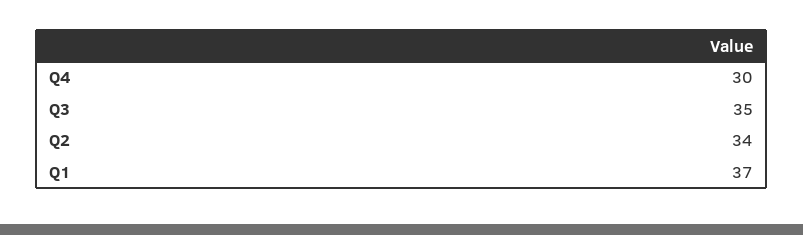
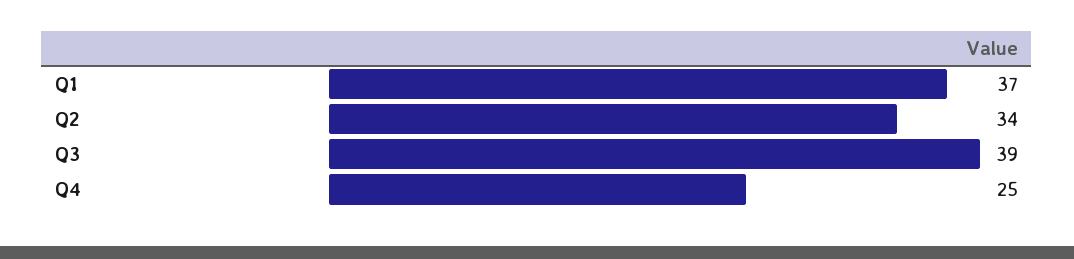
  {
-   "Q4": 30,
+   "Q4": 25,
-   "Q3": 35,
+   "Q3": 39,
    "Q2": 34,
    "Q1": 37
  }

